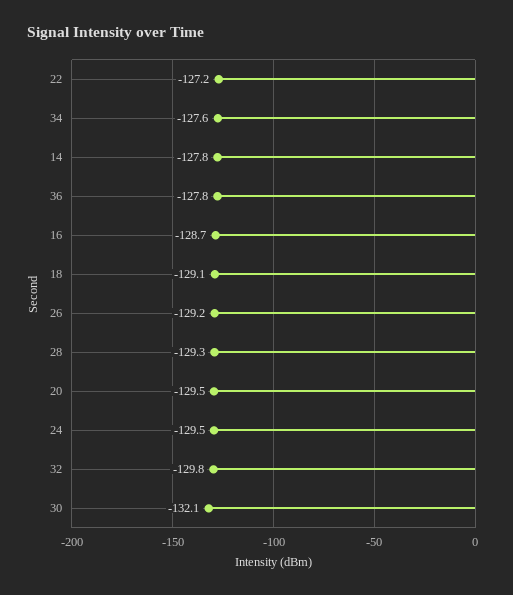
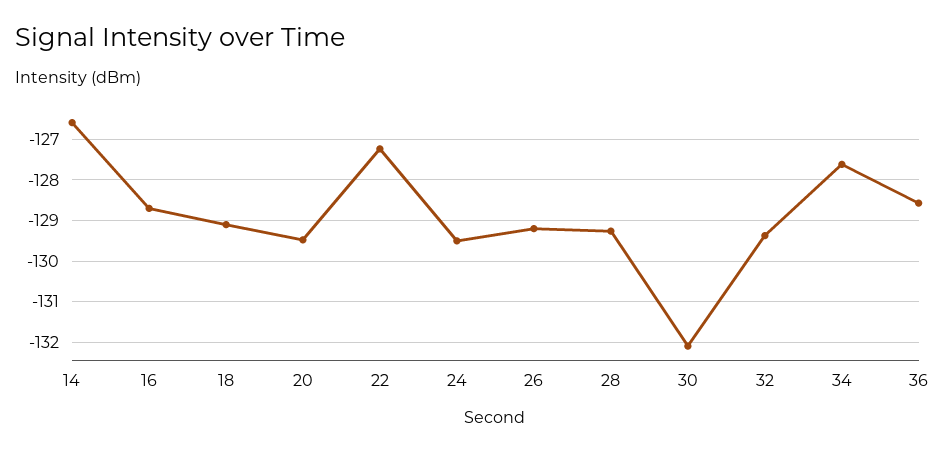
  {
    "22": -127.2,
    "34": -127.6,
-   "14": -127.8,
+   "14": -126.6,
-   "36": -127.8,
+   "36": -128.6,
    "16": -128.7,
    "18": -129.1,
    "26": -129.2,
    "28": -129.3,
    "20": -129.5,
    "24": -129.5,
-   "32": -129.8,
+   "32": -129.4,
    "30": -132.1
  }

